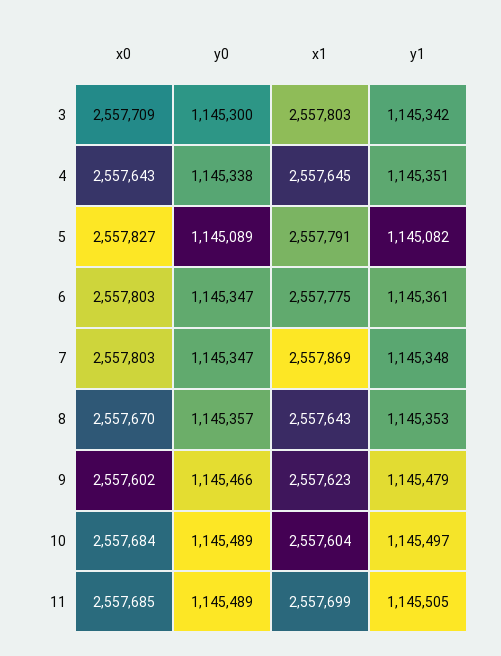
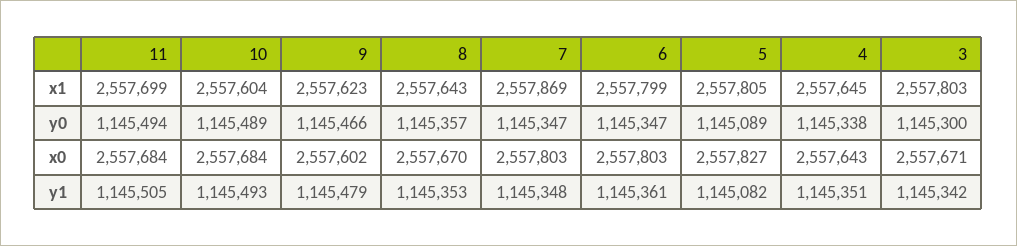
  {
    "x0": {
-     "3": 2557709,
+     "3": 2557671,
      "4": 2557643,
      "5": 2557827,
      "6": 2557803,
      "7": 2557803,
      "8": 2557670,
      "9": 2557602,
      "10": 2557684,
-     "11": 2557685
+     "11": 2557684
    },
    "y0": {
      "3": 1145300,
      "4": 1145338,
      "5": 1145089,
      "6": 1145347,
      "7": 1145347,
      "8": 1145357,
      "9": 1145466,
      "10": 1145489,
-     "11": 1145489
+     "11": 1145494
    },
    "x1": {
      "3": 2557803,
      "4": 2557645,
-     "5": 2557791,
+     "5": 2557805,
-     "6": 2557775,
+     "6": 2557799,
      "7": 2557869,
      "8": 2557643,
      "9": 2557623,
      "10": 2557604,
      "11": 2557699
    },
    "y1": {
      "3": 1145342,
      "4": 1145351,
      "5": 1145082,
      "6": 1145361,
      "7": 1145348,
      "8": 1145353,
      "9": 1145479,
-     "10": 1145497,
+     "10": 1145493,
      "11": 1145505
    }
  }

